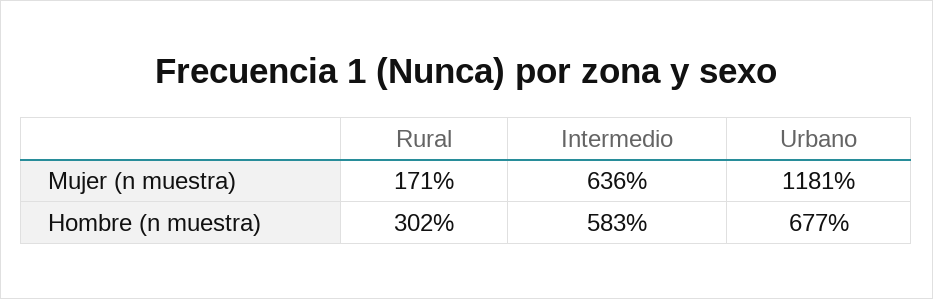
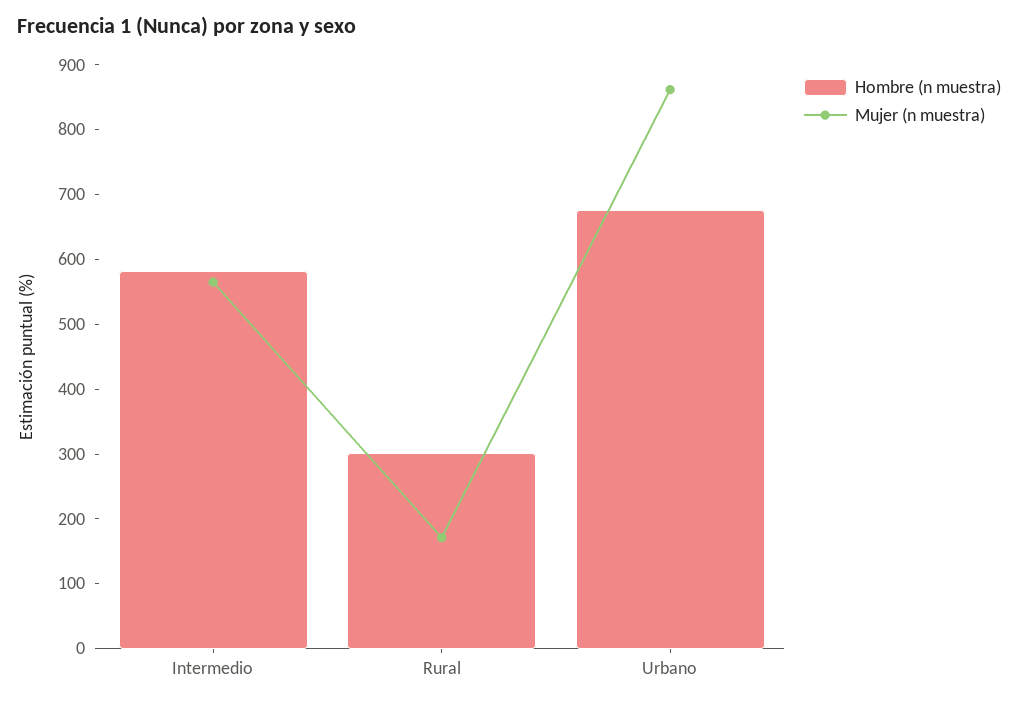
  {
    "Mujer (n muestra)": {
      "Rural": 171,
-     "Intermedio": 636,
+     "Intermedio": 560,
-     "Urbano": 1181
+     "Urbano": 860
    },
    "Hombre (n muestra)": {
      "Rural": 302,
      "Intermedio": 583,
      "Urbano": 677
    }
  }

